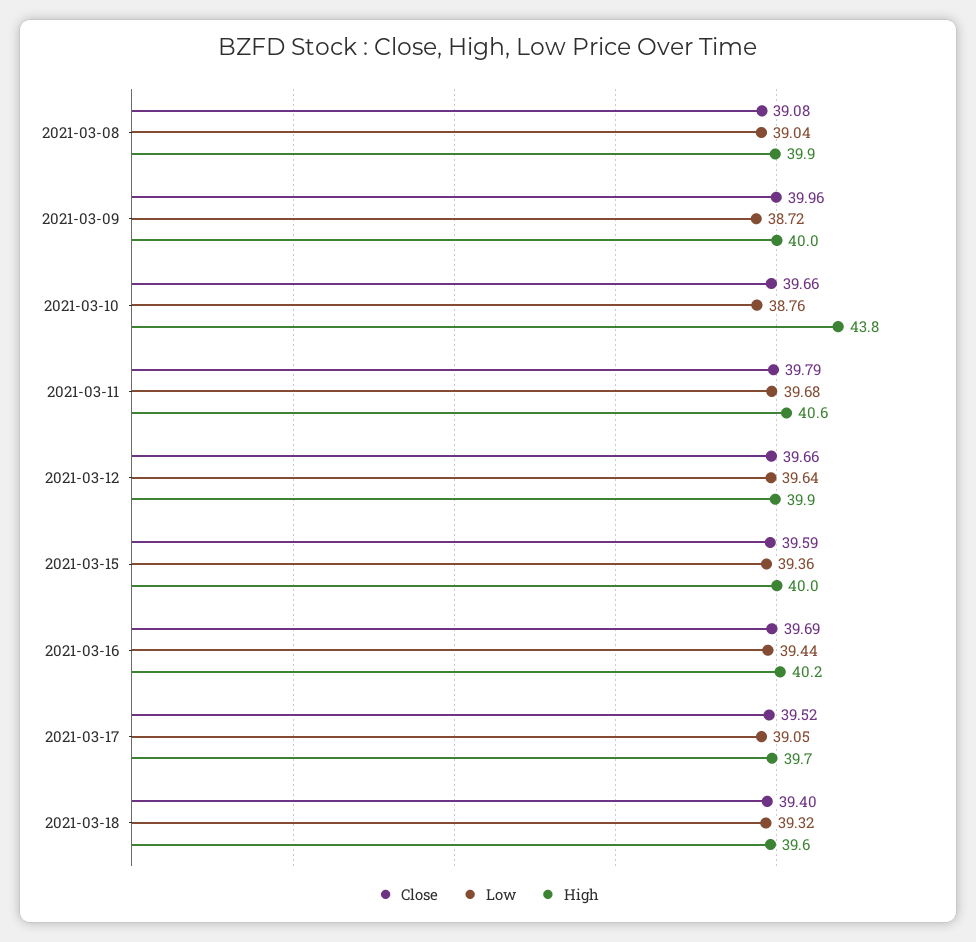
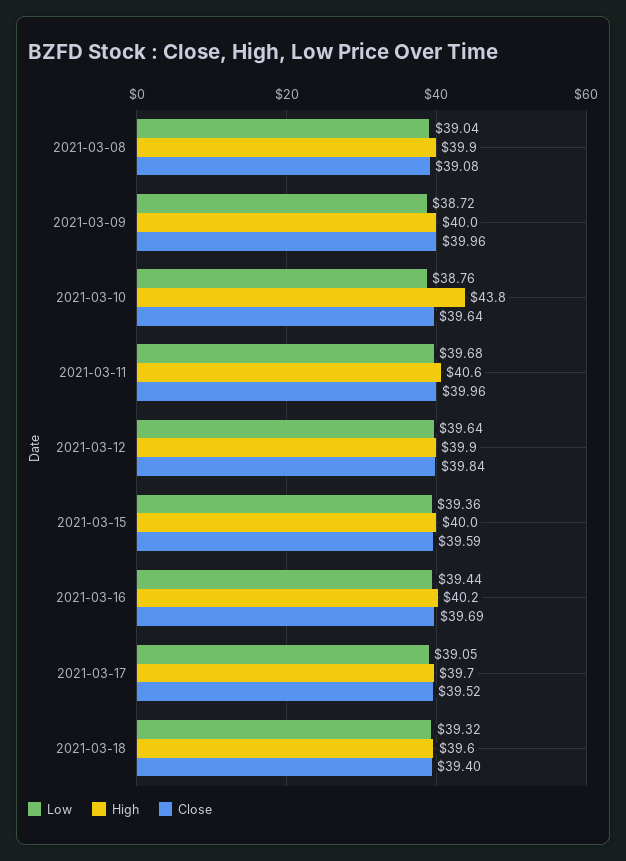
  {
    "Close": {
      "2021-03-08": 39.08,
      "2021-03-09": 39.96,
-     "2021-03-10": 39.66,
+     "2021-03-10": 39.64,
-     "2021-03-11": 39.79,
+     "2021-03-11": 39.96,
-     "2021-03-12": 39.66,
+     "2021-03-12": 39.84,
      "2021-03-15": 39.59,
      "2021-03-16": 39.69,
      "2021-03-17": 39.52,
      "2021-03-18": 39.4
    },
    "Low": {
      "2021-03-08": 39.04,
      "2021-03-09": 38.72,
      "2021-03-10": 38.76,
      "2021-03-11": 39.68,
      "2021-03-12": 39.64,
      "2021-03-15": 39.36,
      "2021-03-16": 39.44,
      "2021-03-17": 39.05,
      "2021-03-18": 39.32
    },
    "High": {
      "2021-03-08": 39.9,
      "2021-03-09": 40,
      "2021-03-10": 43.8,
      "2021-03-11": 40.6,
      "2021-03-12": 39.9,
      "2021-03-15": 40,
      "2021-03-16": 40.2,
      "2021-03-17": 39.7,
      "2021-03-18": 39.6
    }
  }

